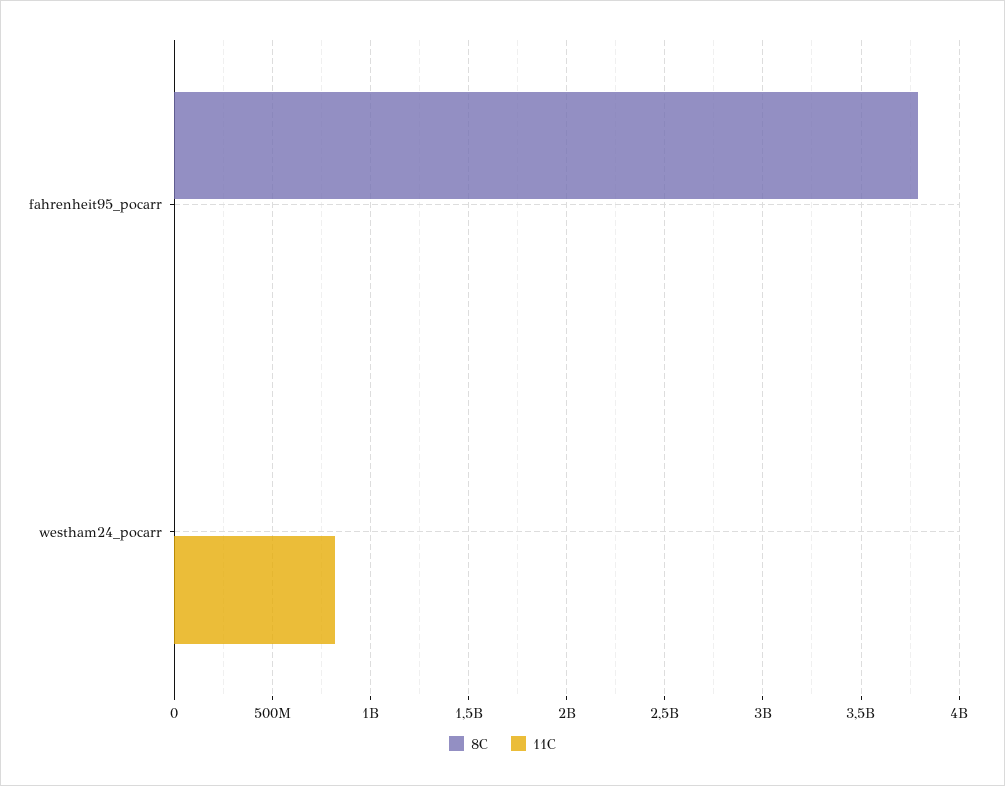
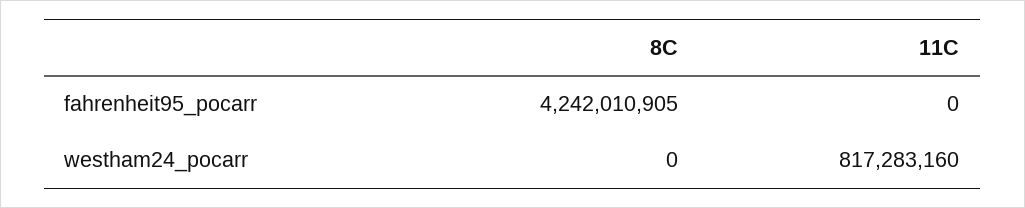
  {
    "8C": {
-     "fahrenheit95_pocarr": 3800000000,
+     "fahrenheit95_pocarr": 4242010905,
      "westham24_pocarr": 0
    },
    "11C": {
      "fahrenheit95_pocarr": 0,
      "westham24_pocarr": 817283160
    }
  }

